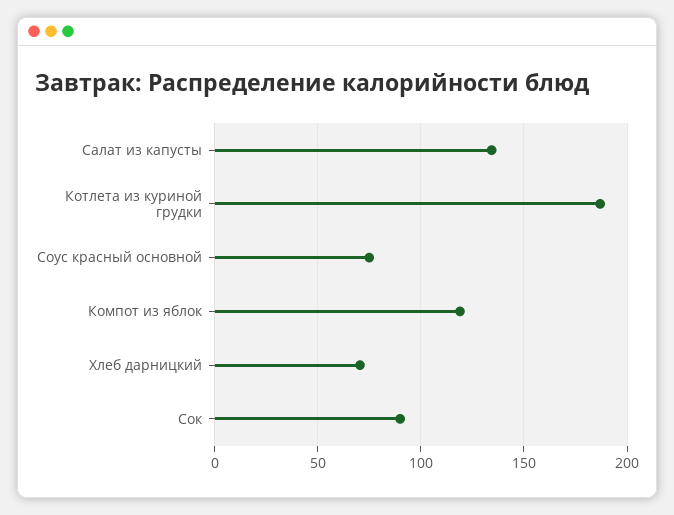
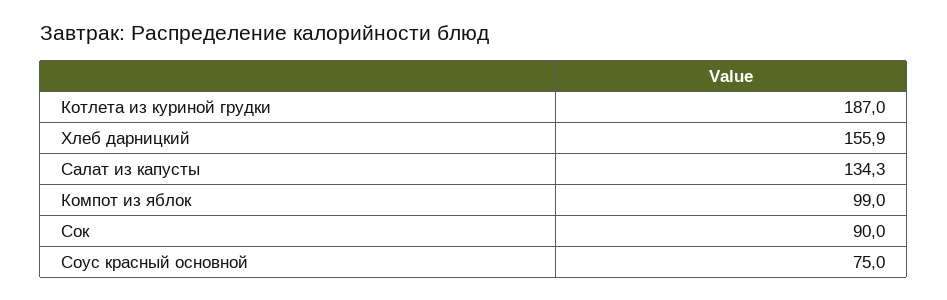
  {
    "Салат из капусты": 134.3,
    "Котлета из куриной грудки": 187,
    "Соус красный основной": 75,
-   "Компот из яблок": 120,
+   "Компот из яблок": 99,
-   "Хлеб дарницкий": 70,
+   "Хлеб дарницкий": 155.9,
    "Сок": 90
  }

